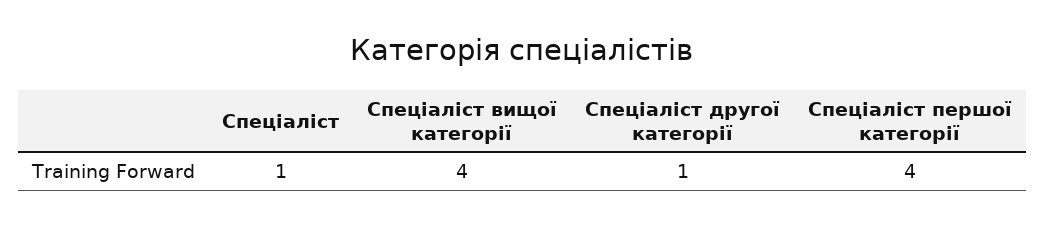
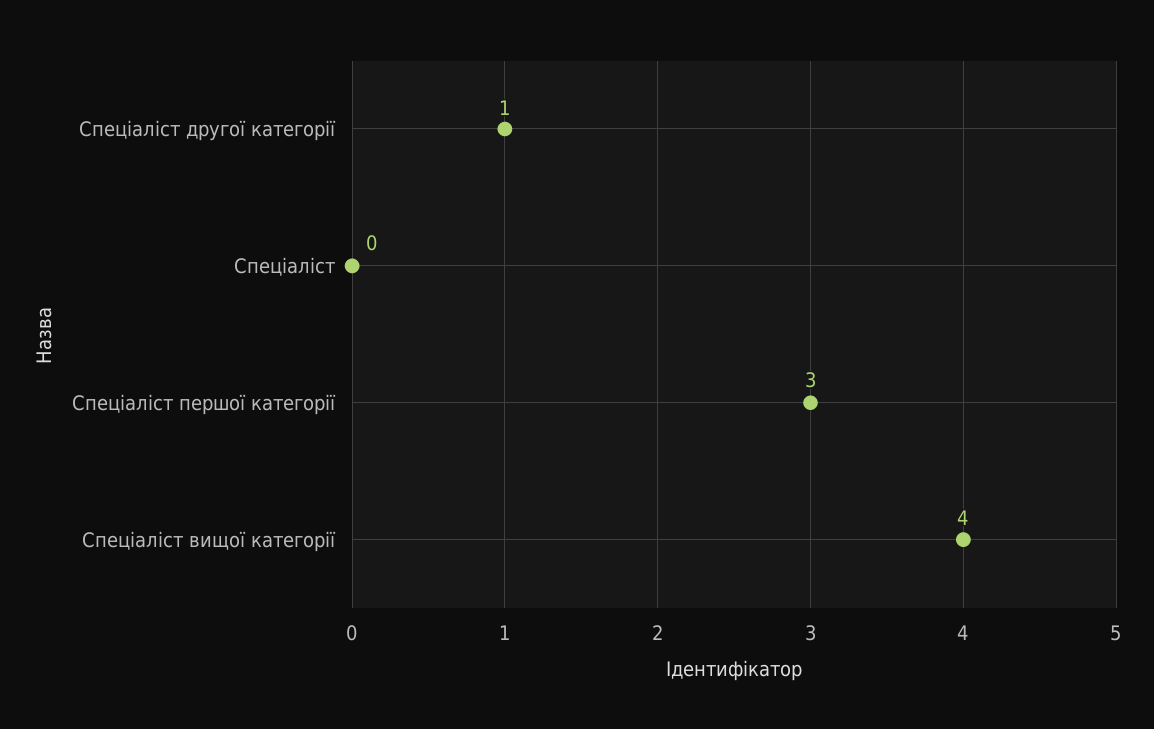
  {
-   "Спеціаліст": 1,
+   "Спеціаліст": 0,
    "Спеціаліст вищої категорії": 4,
    "Спеціаліст другої категорії": 1,
-   "Спеціаліст першої категорії": 4
+   "Спеціаліст першої категорії": 3
  }

